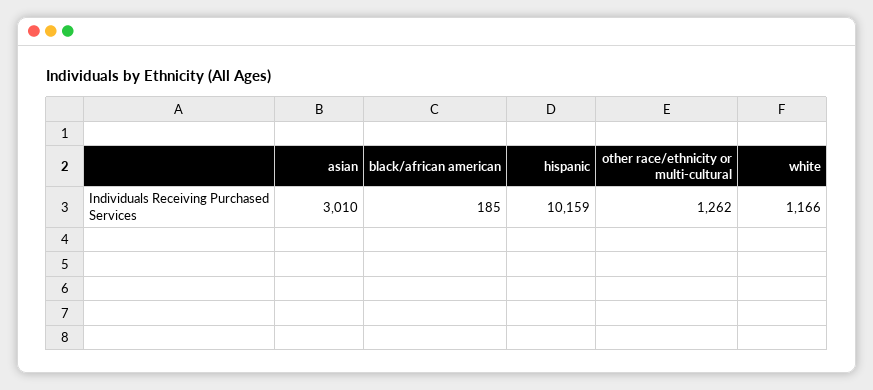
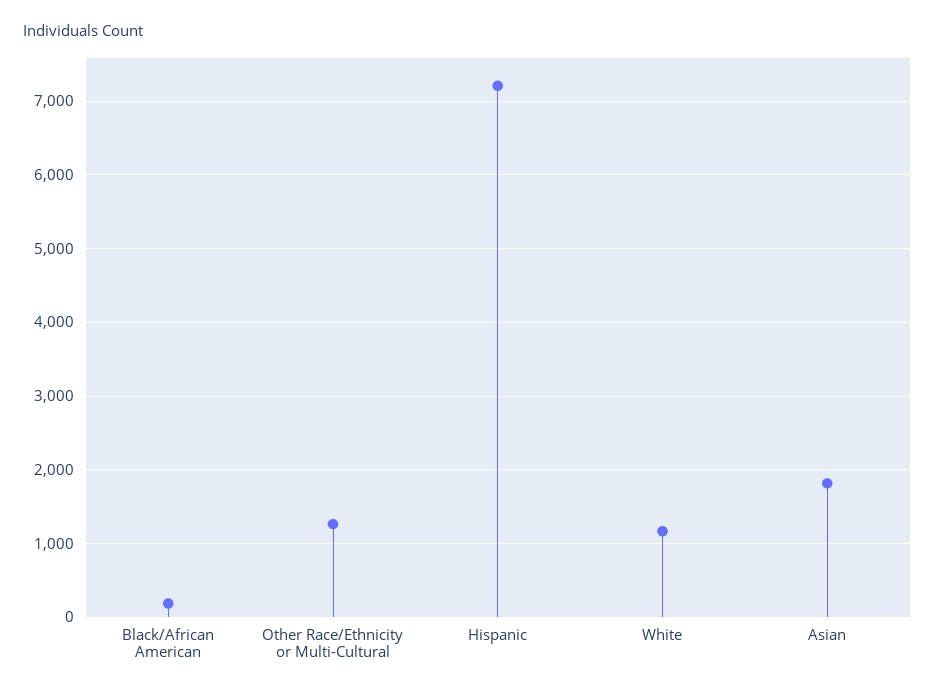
  {
-   "asian": 3010,
+   "asian": 1800,
    "black/african american": 185,
-   "hispanic": 10159,
+   "hispanic": 7200,
    "other race/ethnicity or multi-cultural": 1262,
    "white": 1166
  }

